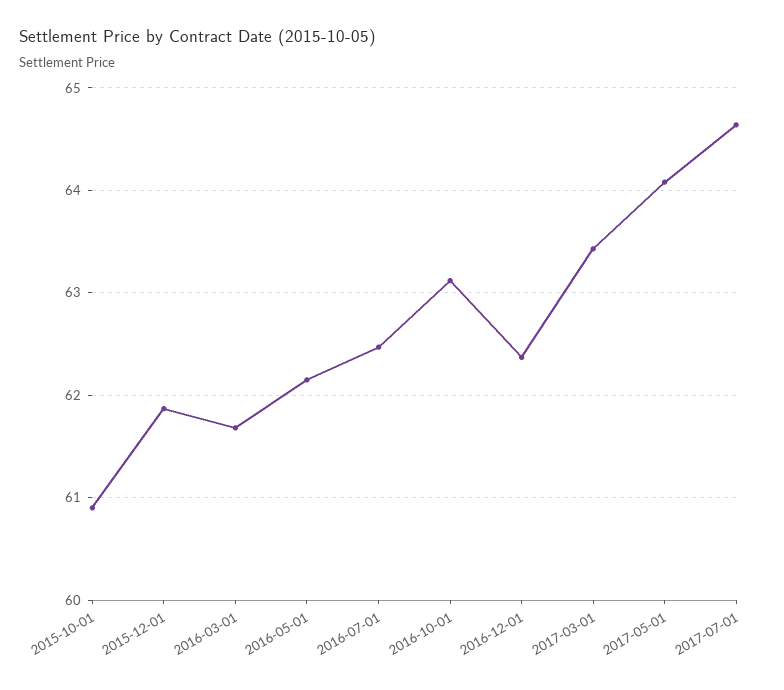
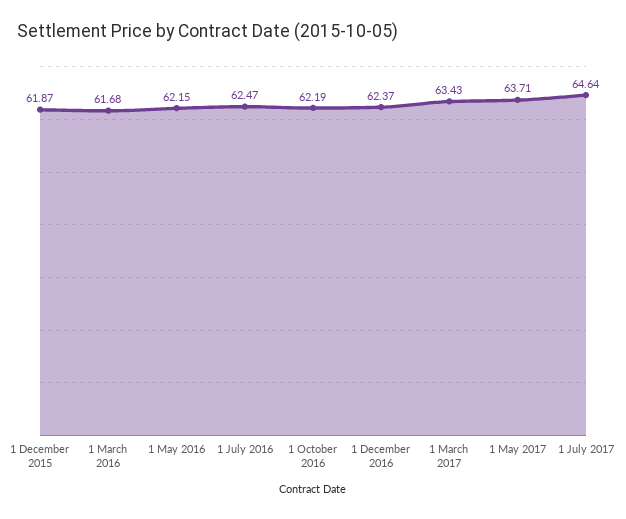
  {
-   "2015-10-01": 60.9,
    "2015-12-01": 61.87,
    "2016-03-01": 61.68,
    "2016-05-01": 62.15,
    "2016-07-01": 62.47,
-   "2016-10-01": 63.1,
+   "2016-10-01": 62.19,
    "2016-12-01": 62.37,
    "2017-03-01": 63.43,
-   "2017-05-01": 64.1,
+   "2017-05-01": 63.71,
    "2017-07-01": 64.64
  }

